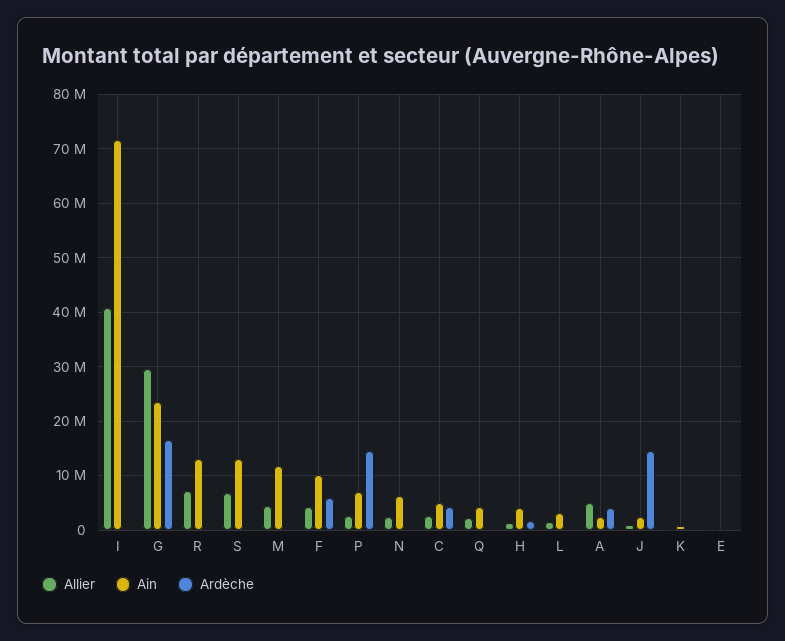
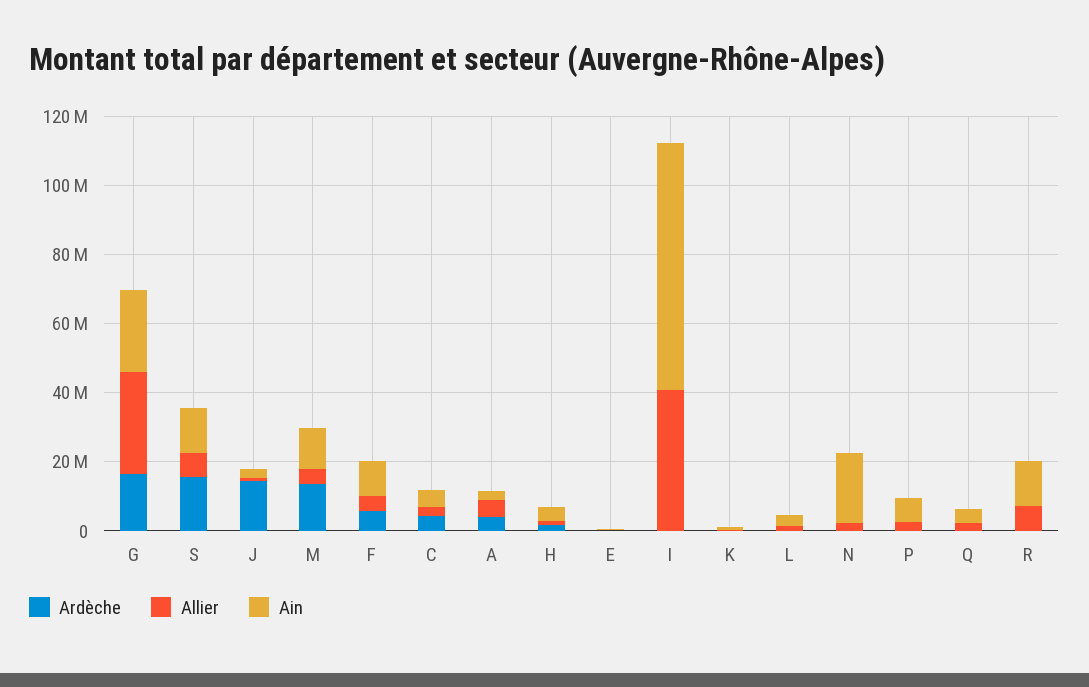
  {
    "Allier": {
      "I": 40000000,
      "G": 30000000,
      "R": 8000000,
      "S": 6000000,
      "M": 4000000,
      "F": 4000000,
      "P": 2000000,
      "N": 2000000,
      "C": 2000000,
      "Q": 2000000,
      "H": 2000000,
      "L": 2000000,
      "A": 4000000,
      "J": 0,
      "K": 0,
      "E": 0
    },
    "Ain": {
      "I": 72000000,
      "G": 24000000,
      "R": 14000000,
      "S": 12000000,
      "M": 12000000,
      "F": 10000000,
      "P": 8000000,
-     "N": 6000000,
+     "N": 20000000,
      "C": 4000000,
      "Q": 4000000,
      "H": 4000000,
      "L": 4000000,
      "A": 2000000,
      "J": 2000000,
      "K": 0,
      "E": 0
    },
    "Ardèche": {
      "I": 0,
      "G": 16000000,
      "R": 0,
-     "S": 0,
+     "S": 15000000,
-     "M": 0,
+     "M": 15000000,
      "F": 6000000,
-     "P": 14000000,
+     "P": 0,
      "N": 0,
      "C": 4000000,
      "Q": 0,
      "H": 2000000,
      "L": 0,
      "A": 4000000,
      "J": 14000000,
      "K": 0,
      "E": 0
    }
  }

